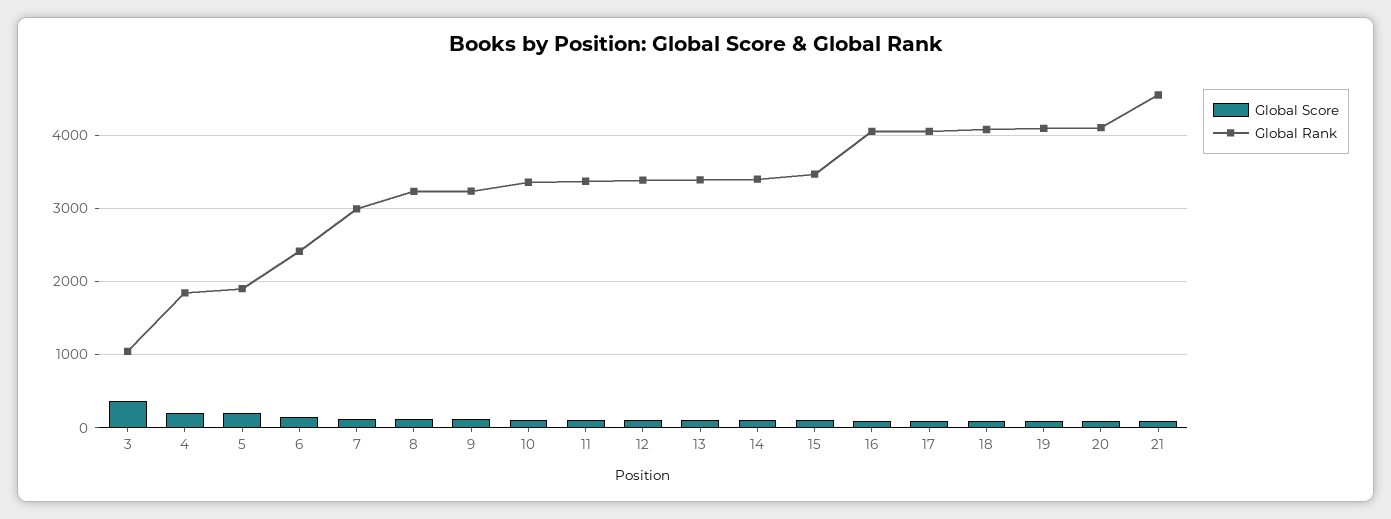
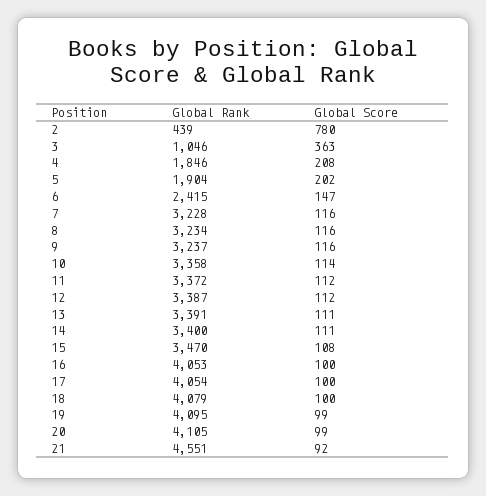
  {
    "Global Score": {
      "3": 363,
      "4": 208,
      "5": 202,
      "6": 147,
      "7": 116,
      "8": 116,
      "9": 116,
      "10": 114,
      "11": 112,
      "12": 112,
      "13": 111,
      "14": 111,
      "15": 108,
      "16": 100,
      "17": 100,
      "18": 100,
      "19": 99,
      "20": 99,
-     "21": 92
+     "21": 92,
+     "2": 780
    },
    "Global Rank": {
      "3": 1046,
      "4": 1846,
      "5": 1904,
      "6": 2415,
-     "7": 3000,
+     "7": 3228,
      "8": 3234,
      "9": 3237,
      "10": 3358,
      "11": 3372,
      "12": 3387,
      "13": 3391,
      "14": 3400,
      "15": 3470,
      "16": 4053,
      "17": 4054,
      "18": 4079,
      "19": 4095,
      "20": 4105,
-     "21": 4551
+     "21": 4551,
+     "2": 439
    }
  }

